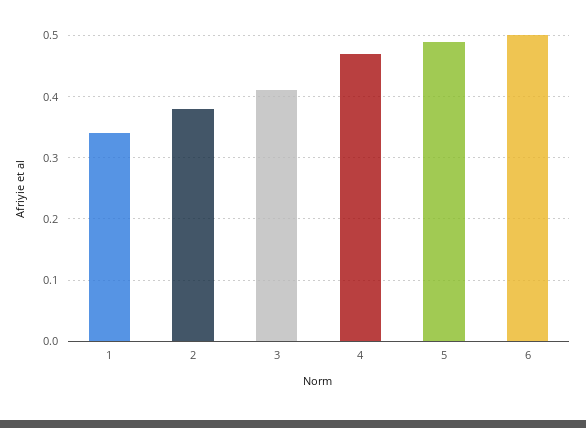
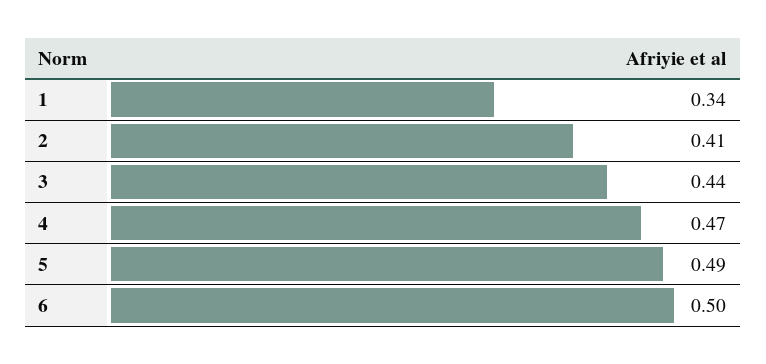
  {
    "1": 0.34,
-   "2": 0.38,
+   "2": 0.41,
-   "3": 0.41,
+   "3": 0.44,
    "4": 0.47,
    "5": 0.49,
    "6": 0.5
  }

